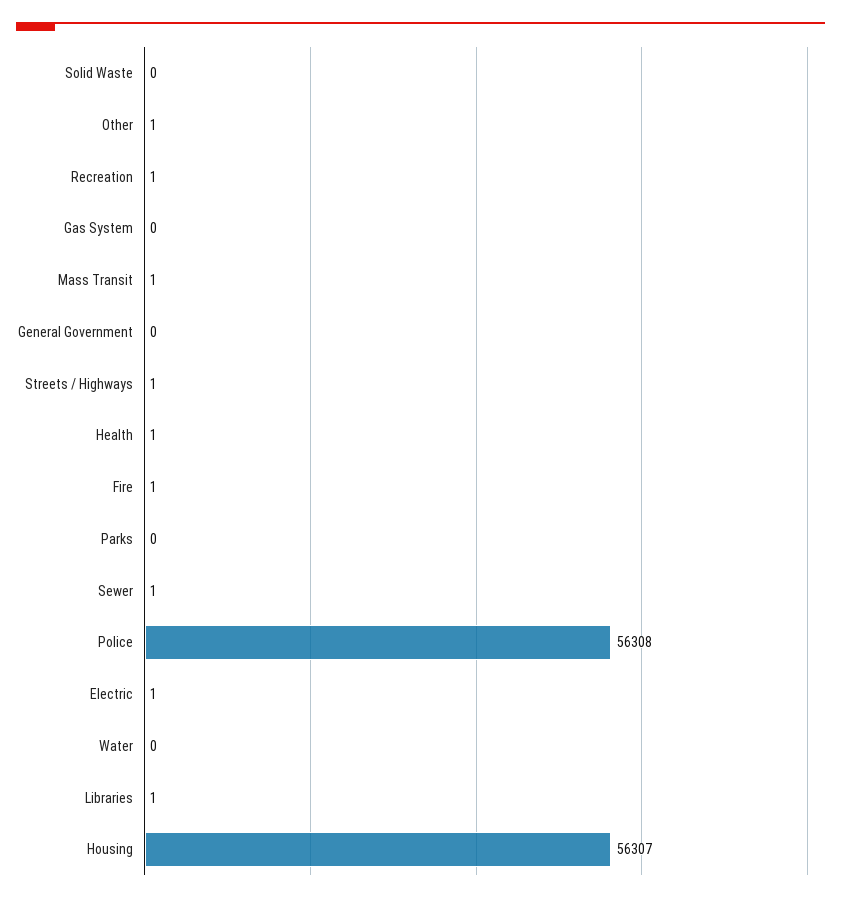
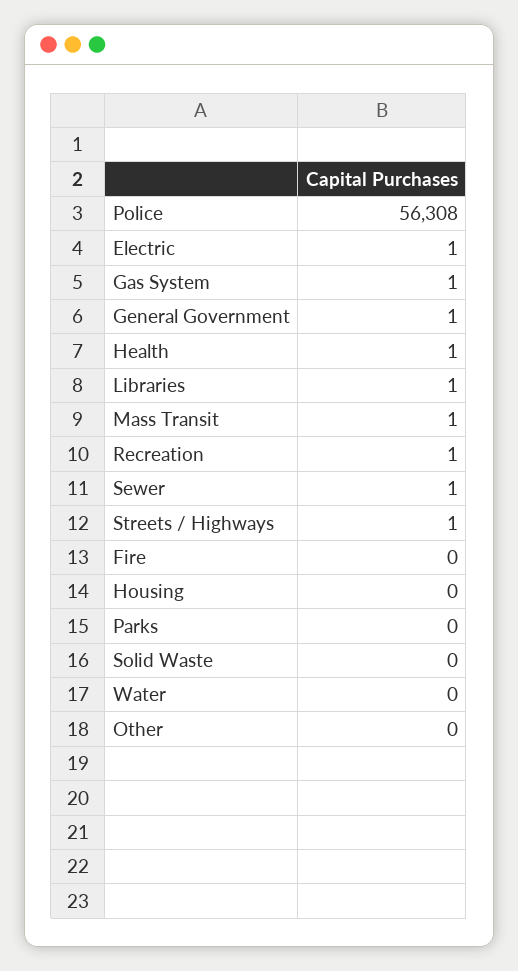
  {
    "Solid Waste": 0,
-   "Other": 1,
+   "Other": 0,
    "Recreation": 1,
-   "Gas System": 0,
+   "Gas System": 1,
    "Mass Transit": 1,
-   "General Government": 0,
+   "General Government": 1,
    "Streets / Highways": 1,
    "Health": 1,
-   "Fire": 1,
+   "Fire": 0,
    "Parks": 0,
    "Sewer": 1,
    "Police": 56308,
    "Electric": 1,
    "Water": 0,
    "Libraries": 1,
-   "Housing": 56307
+   "Housing": 0
  }

